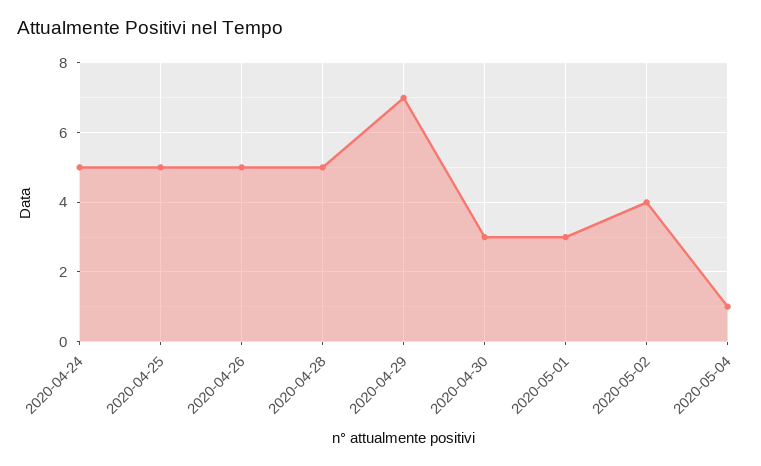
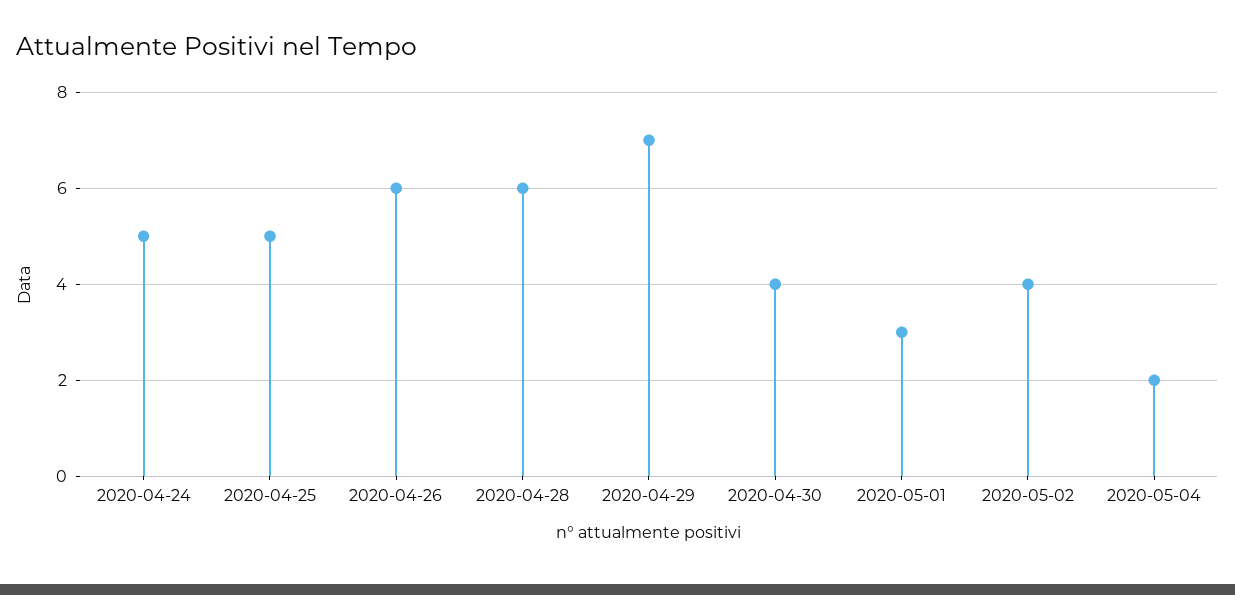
  {
    "2020-04-24": 5,
    "2020-04-25": 5,
-   "2020-04-26": 5,
+   "2020-04-26": 6,
-   "2020-04-28": 5,
+   "2020-04-28": 6,
    "2020-04-29": 7,
-   "2020-04-30": 3,
+   "2020-04-30": 4,
    "2020-05-01": 3,
    "2020-05-02": 4,
-   "2020-05-04": 1
+   "2020-05-04": 2
  }

